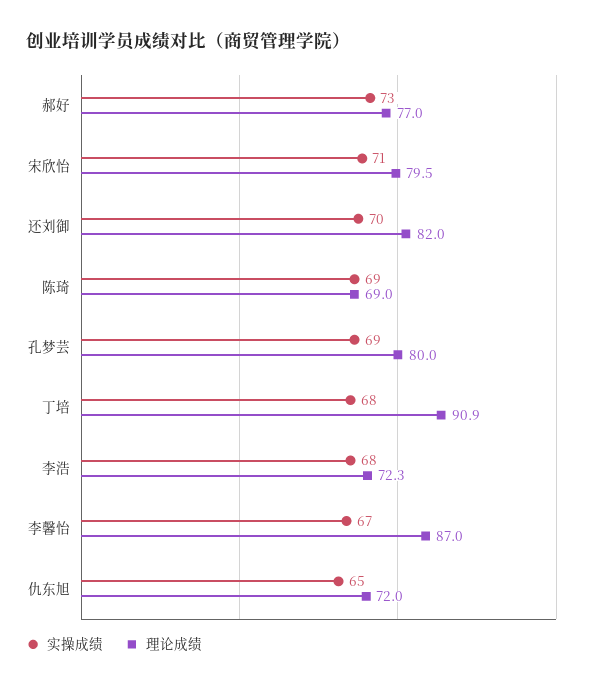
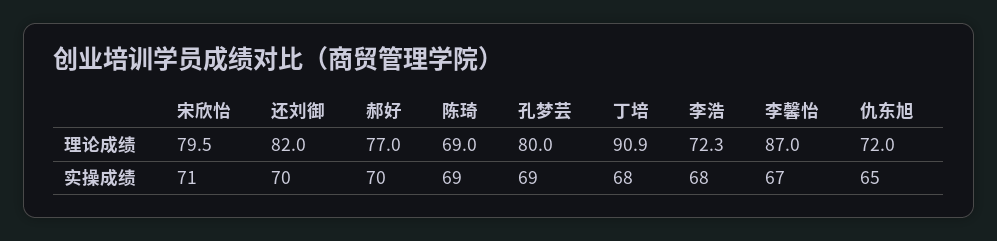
  {
    "实操成绩": {
-     "郝好": 73,
+     "郝好": 70,
      "宋欣怡": 71,
      "还刘御": 70,
      "陈琦": 69,
      "孔梦芸": 69,
      "丁培": 68,
      "李浩": 68,
      "李馨怡": 67,
      "仇东旭": 65
    },
    "理论成绩": {
      "郝好": 77,
      "宋欣怡": 79.5,
      "还刘御": 82,
      "陈琦": 69,
      "孔梦芸": 80,
      "丁培": 90.9,
      "李浩": 72.3,
      "李馨怡": 87,
      "仇东旭": 72
    }
  }

